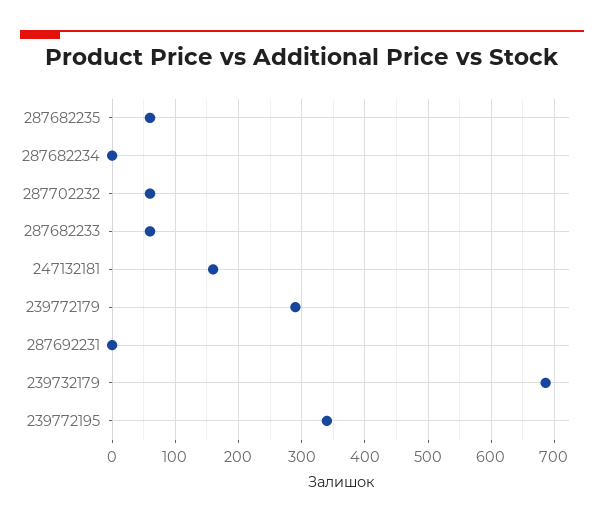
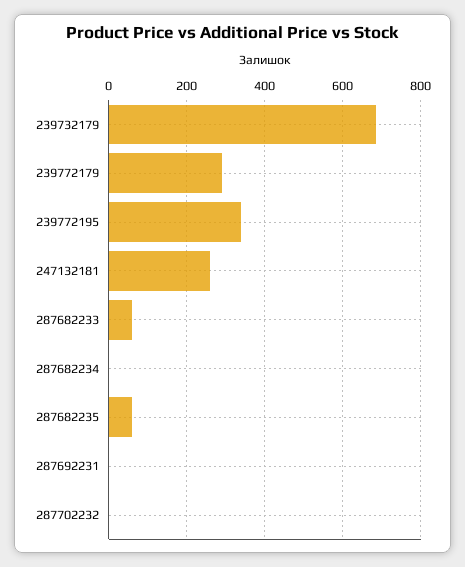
  {
    "287682235": 60,
    "287682234": 0,
-   "287702232": 60,
+   "287702232": 0,
    "287682233": 60,
-   "247132181": 160,
+   "247132181": 260,
    "239772179": 290,
    "287692231": 0,
    "239732179": 690,
    "239772195": 340
  }

